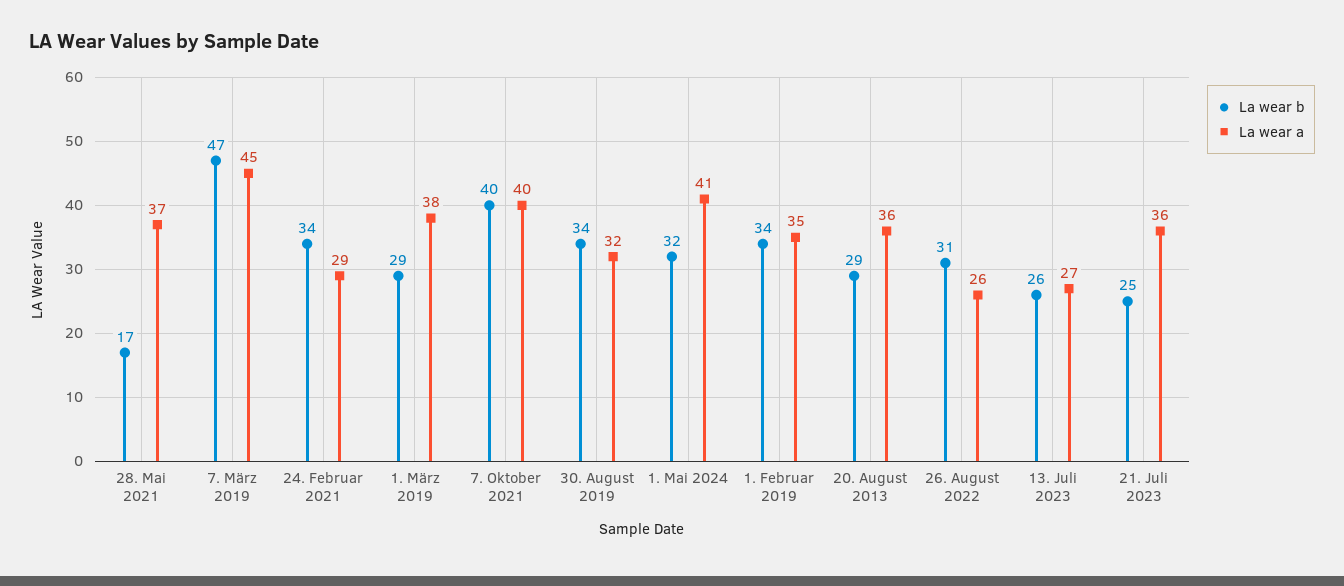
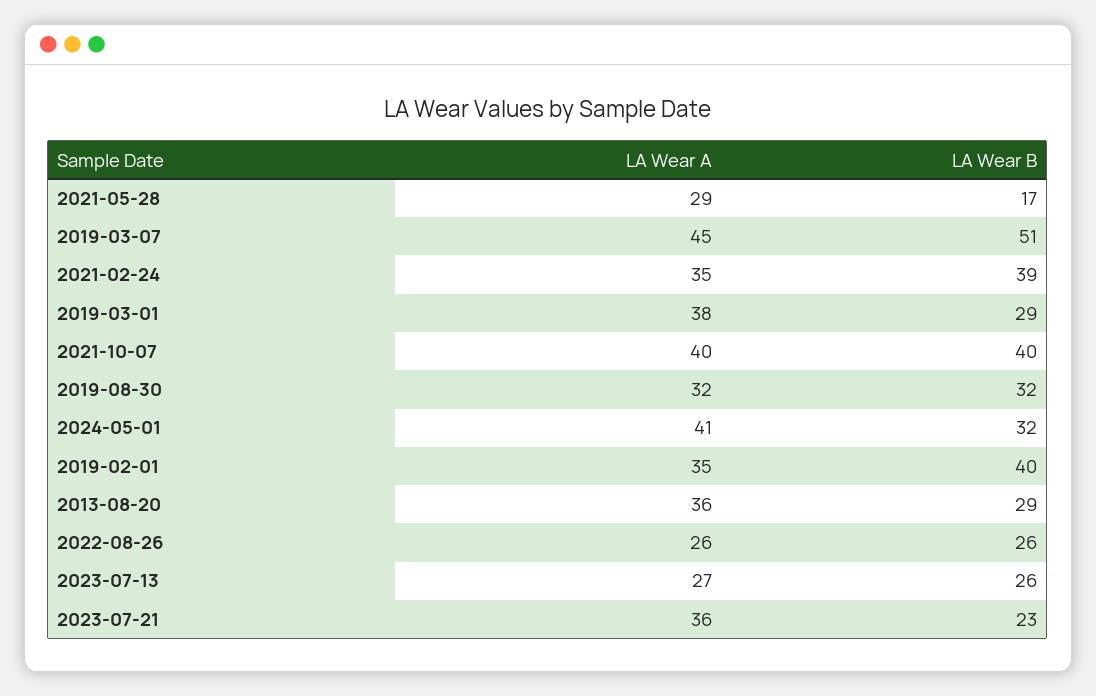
  {
    "La wear b": {
      "28. Mai 2021": 17,
-     "7. März 2019": 47,
+     "7. März 2019": 51,
-     "24. Februar 2021": 34,
+     "24. Februar 2021": 39,
      "1. März 2019": 29,
      "7. Oktober 2021": 40,
-     "30. August 2019": 34,
+     "30. August 2019": 32,
      "1. Mai 2024": 32,
-     "1. Februar 2019": 34,
+     "1. Februar 2019": 40,
      "20. August 2013": 29,
-     "26. August 2022": 31,
+     "26. August 2022": 26,
      "13. Juli 2023": 26,
-     "21. Juli 2023": 25
+     "21. Juli 2023": 23
    },
    "La wear a": {
-     "28. Mai 2021": 37,
+     "28. Mai 2021": 29,
      "7. März 2019": 45,
-     "24. Februar 2021": 29,
+     "24. Februar 2021": 35,
      "1. März 2019": 38,
      "7. Oktober 2021": 40,
      "30. August 2019": 32,
      "1. Mai 2024": 41,
      "1. Februar 2019": 35,
      "20. August 2013": 36,
      "26. August 2022": 26,
      "13. Juli 2023": 27,
      "21. Juli 2023": 36
    }
  }

